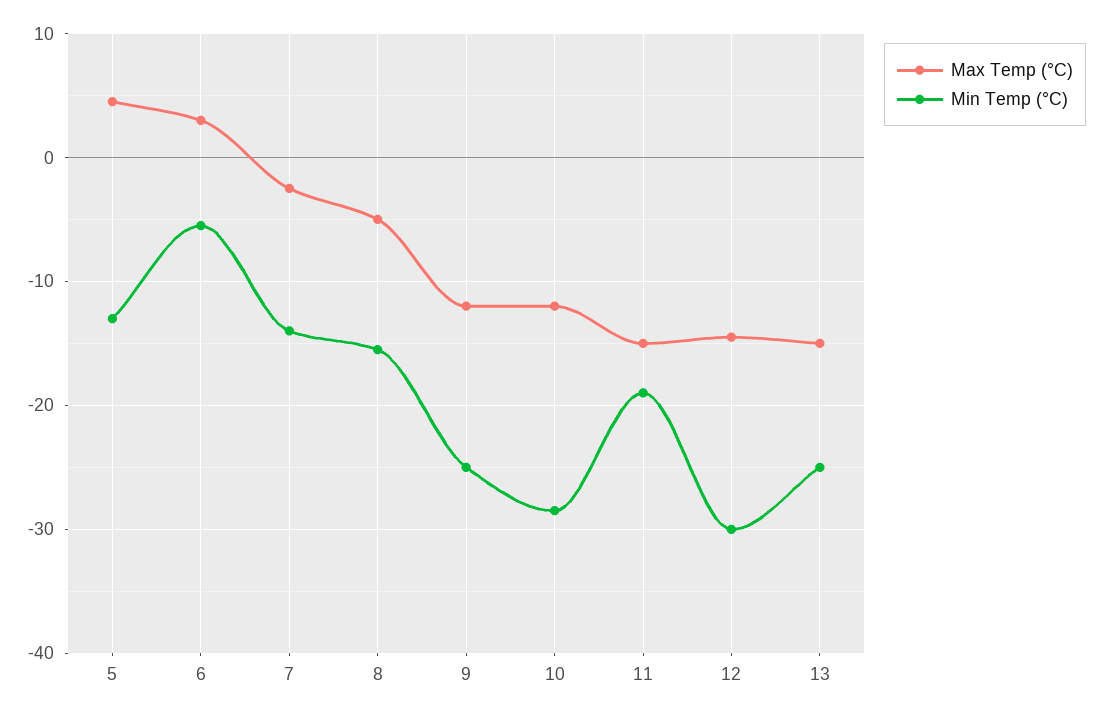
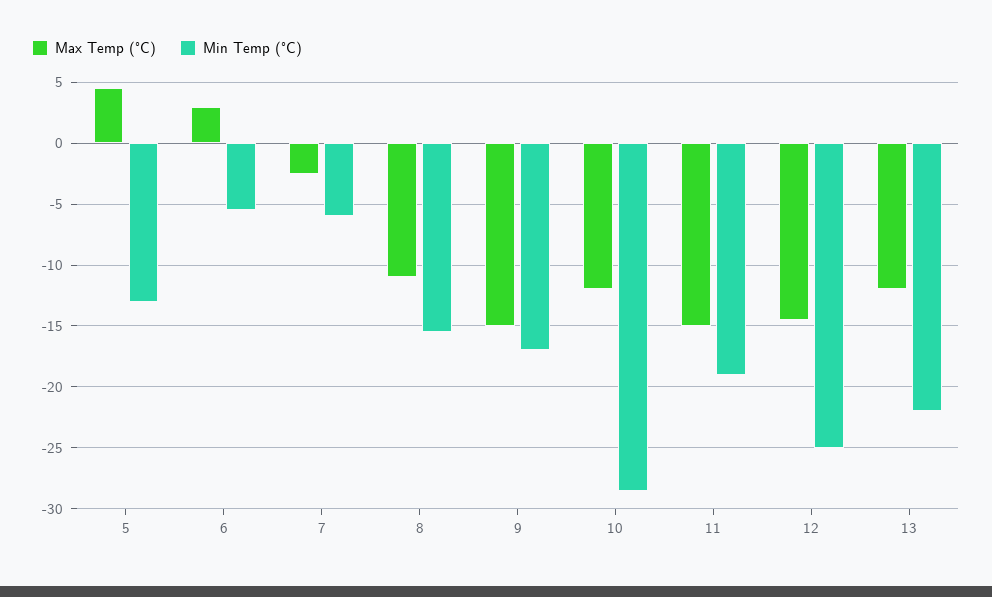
  {
    "Max Temp (°C)": {
      "5": 4.5,
      "6": 3,
      "7": -2.5,
-     "8": -5,
+     "8": -11,
-     "9": -12,
+     "9": -15,
      "10": -12,
      "11": -15,
      "12": -14.5,
-     "13": -15
+     "13": -12
    },
    "Min Temp (°C)": {
      "5": -13,
      "6": -5.5,
-     "7": -14,
+     "7": -6,
      "8": -15.5,
-     "9": -25,
+     "9": -17,
      "10": -28.5,
      "11": -19,
-     "12": -30,
+     "12": -25,
-     "13": -25
+     "13": -22
    }
  }

